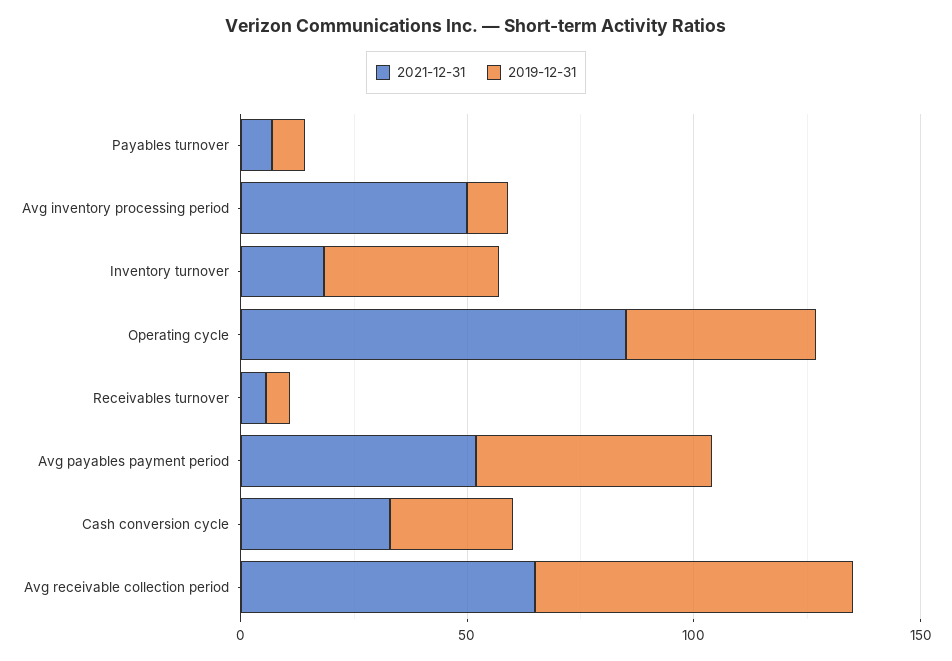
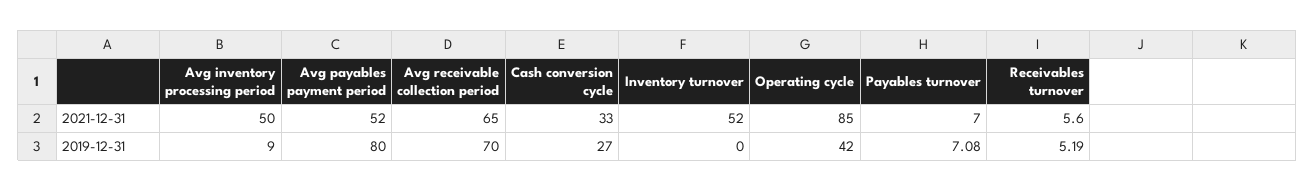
  {
    "2021-12-31": {
      "Payables turnover": 7,
      "Avg inventory processing period": 50,
-     "Inventory turnover": 20,
+     "Inventory turnover": 52,
      "Operating cycle": 85,
      "Receivables turnover": 5.6,
      "Avg payables payment period": 52,
      "Cash conversion cycle": 33,
      "Avg receivable collection period": 65
    },
    "2019-12-31": {
      "Payables turnover": 7.08,
      "Avg inventory processing period": 9,
-     "Inventory turnover": 40,
+     "Inventory turnover": 0,
      "Operating cycle": 42,
      "Receivables turnover": 5.19,
-     "Avg payables payment period": 50,
+     "Avg payables payment period": 80,
      "Cash conversion cycle": 27,
      "Avg receivable collection period": 70
    }
  }

